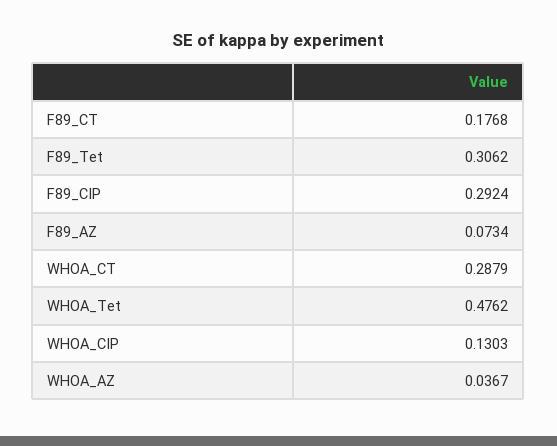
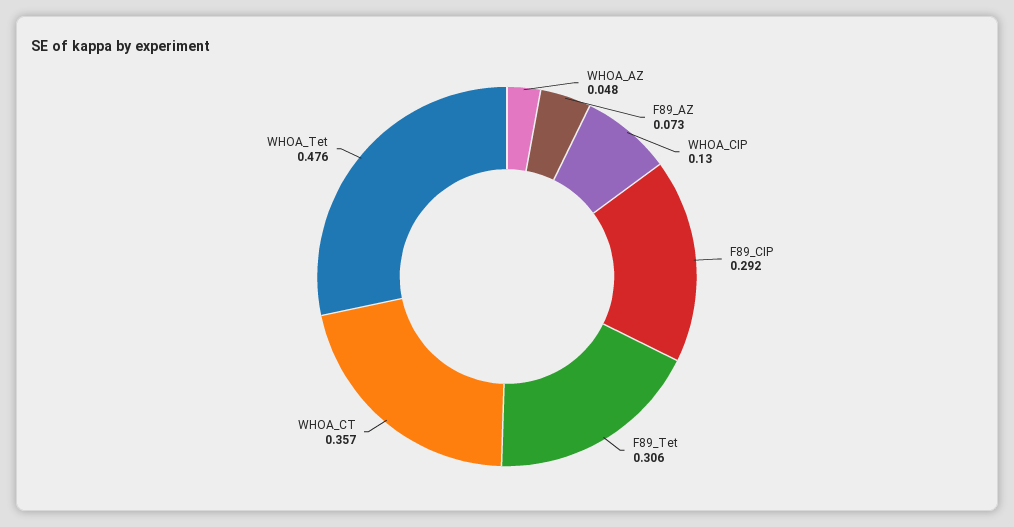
  {
-   "F89_CT": 0.1768,
    "F89_Tet": 0.3062,
    "F89_CIP": 0.2924,
    "F89_AZ": 0.0734,
-   "WHOA_CT": 0.2879,
+   "WHOA_CT": 0.357,
    "WHOA_Tet": 0.4762,
    "WHOA_CIP": 0.1303,
-   "WHOA_AZ": 0.0367
+   "WHOA_AZ": 0.048
  }

